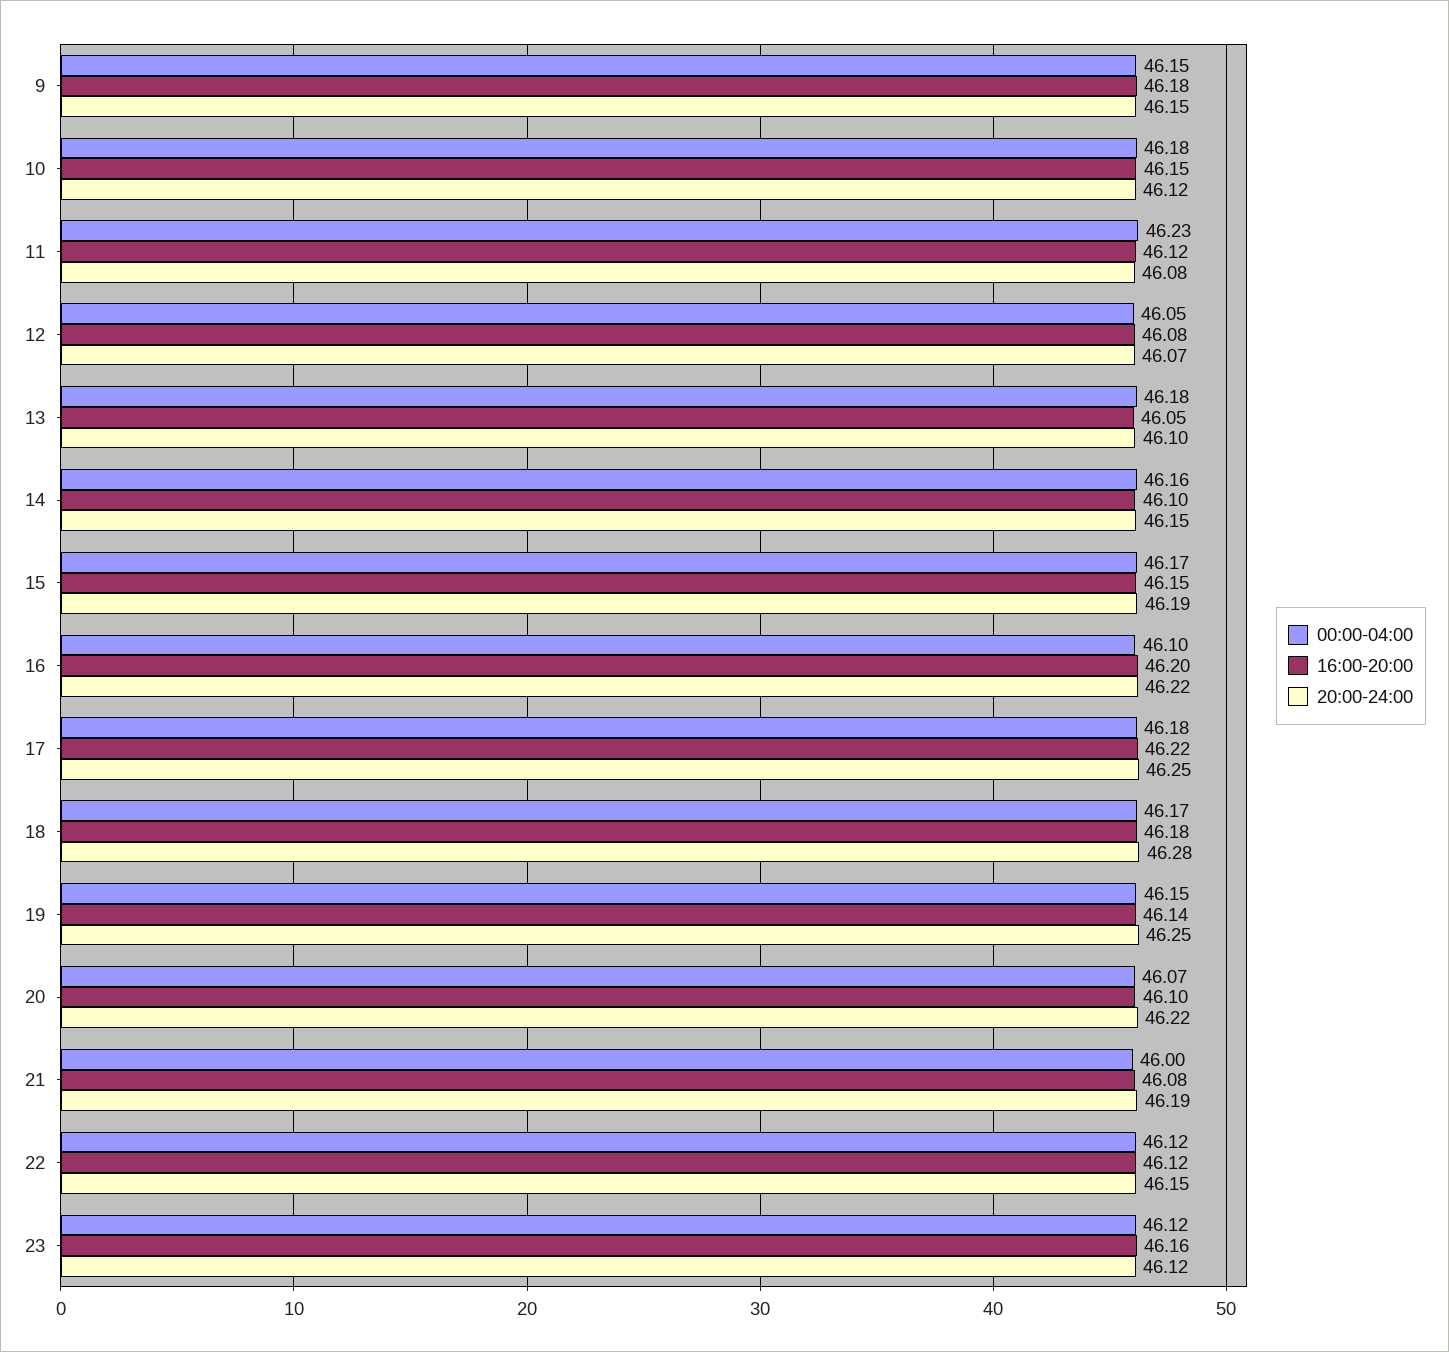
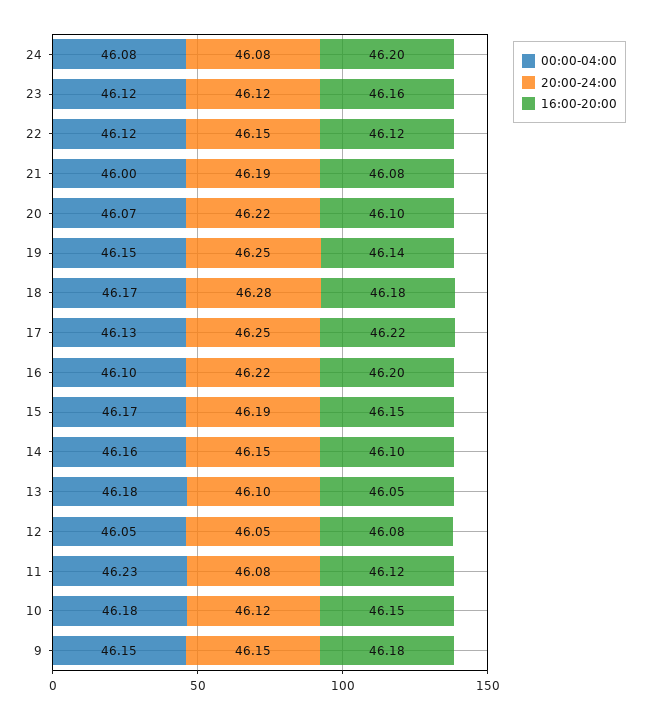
  {
    "00:00-04:00": {
      "9": 46.15,
      "10": 46.18,
      "11": 46.23,
      "12": 46.05,
      "13": 46.18,
      "14": 46.16,
      "15": 46.17,
      "16": 46.1,
-     "17": 46.18,
+     "17": 46.13,
      "18": 46.17,
      "19": 46.15,
      "20": 46.07,
      "21": 46,
      "22": 46.12,
-     "23": 46.12
+     "23": 46.12,
+     "24": 46.08
    },
    "16:00-20:00": {
      "9": 46.18,
      "10": 46.15,
      "11": 46.12,
      "12": 46.08,
      "13": 46.05,
      "14": 46.1,
      "15": 46.15,
      "16": 46.2,
      "17": 46.22,
      "18": 46.18,
      "19": 46.14,
      "20": 46.1,
      "21": 46.08,
      "22": 46.12,
-     "23": 46.16
+     "23": 46.16,
+     "24": 46.2
    },
    "20:00-24:00": {
      "9": 46.15,
      "10": 46.12,
      "11": 46.08,
-     "12": 46.07,
+     "12": 46.05,
      "13": 46.1,
      "14": 46.15,
      "15": 46.19,
      "16": 46.22,
      "17": 46.25,
      "18": 46.28,
      "19": 46.25,
      "20": 46.22,
      "21": 46.19,
      "22": 46.15,
-     "23": 46.12
+     "23": 46.12,
+     "24": 46.08
    }
  }

